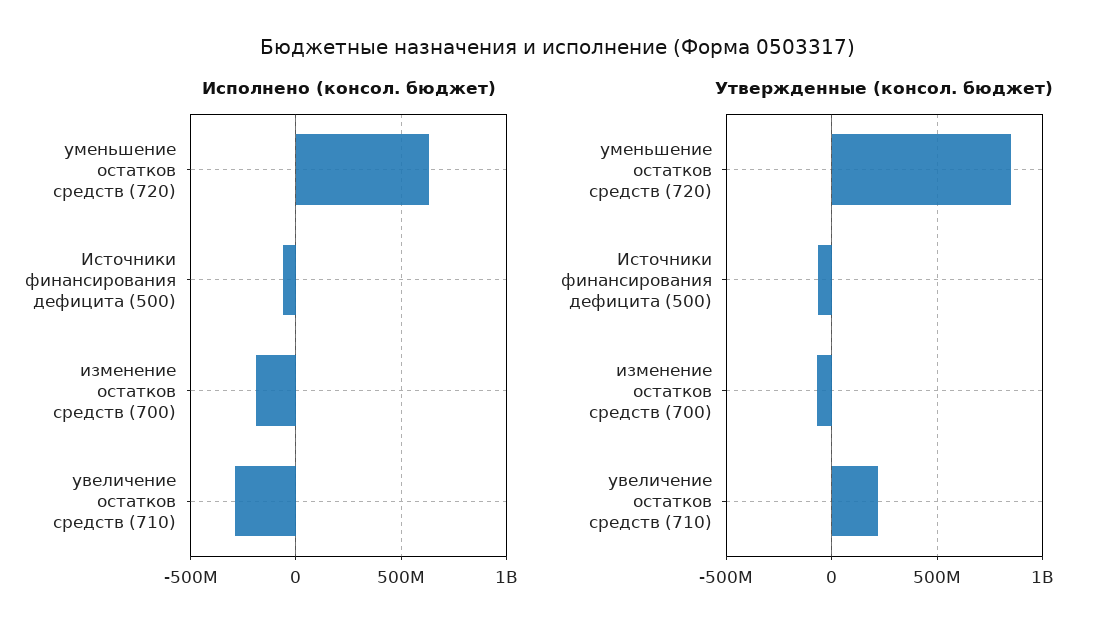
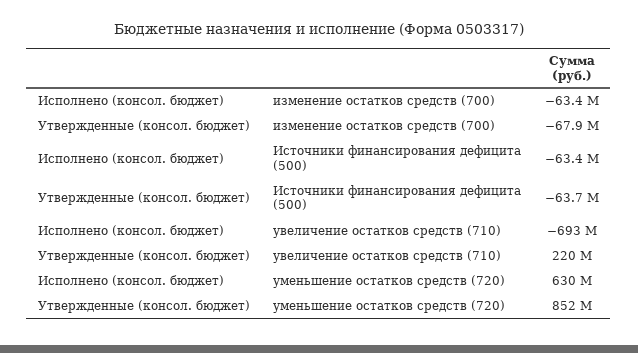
  {
    "Исполнено (консол. бюджет)": {
      "уменьшение остатков средств (720)": 630000000,
      "Источники финансирования дефицита (500)": -63400000,
-     "изменение остатков средств (700)": -200000000,
+     "изменение остатков средств (700)": -63400000,
-     "увеличение остатков средств (710)": -300000000
+     "увеличение остатков средств (710)": -693000000
    },
    "Утвержденные (консол. бюджет)": {
      "уменьшение остатков средств (720)": 852000000,
      "Источники финансирования дефицита (500)": -63700000,
      "изменение остатков средств (700)": -67900000,
      "увеличение остатков средств (710)": 220000000
    }
  }

